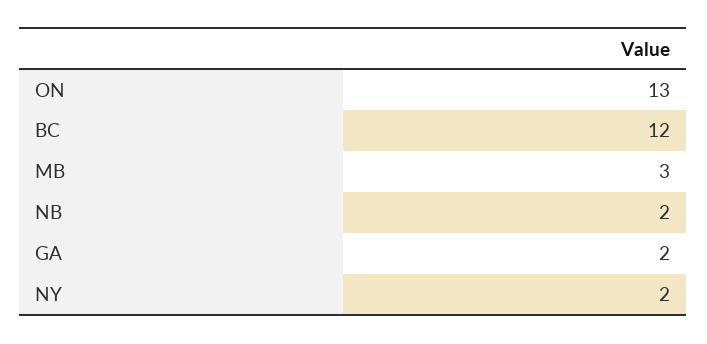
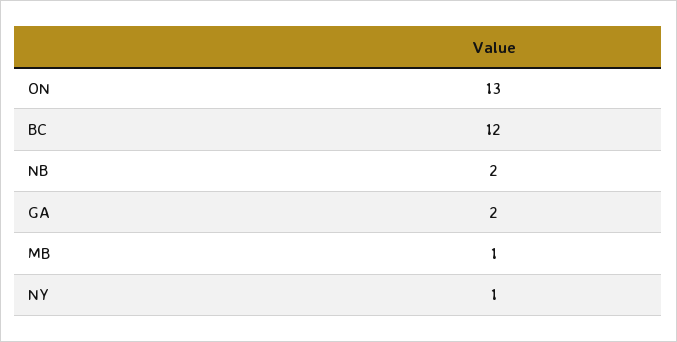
  {
    "ON": 13,
    "BC": 12,
-   "MB": 3,
+   "MB": 1,
    "NB": 2,
    "GA": 2,
-   "NY": 2
+   "NY": 1
  }

